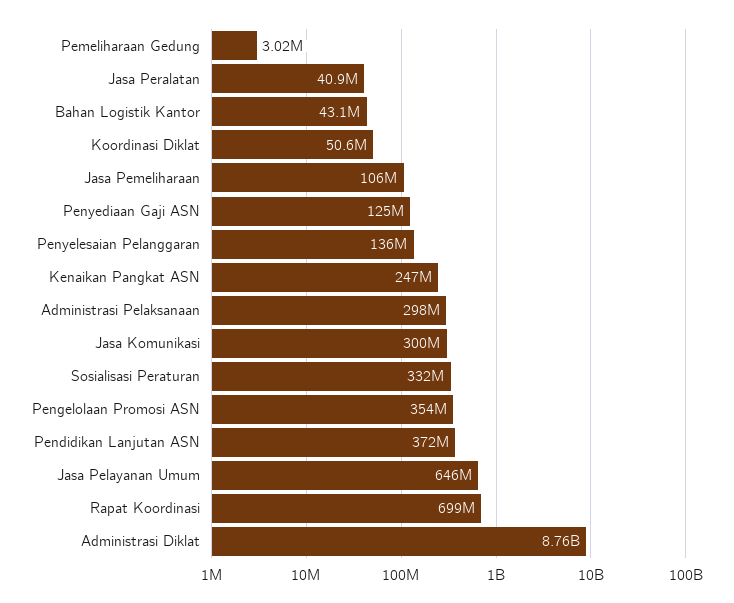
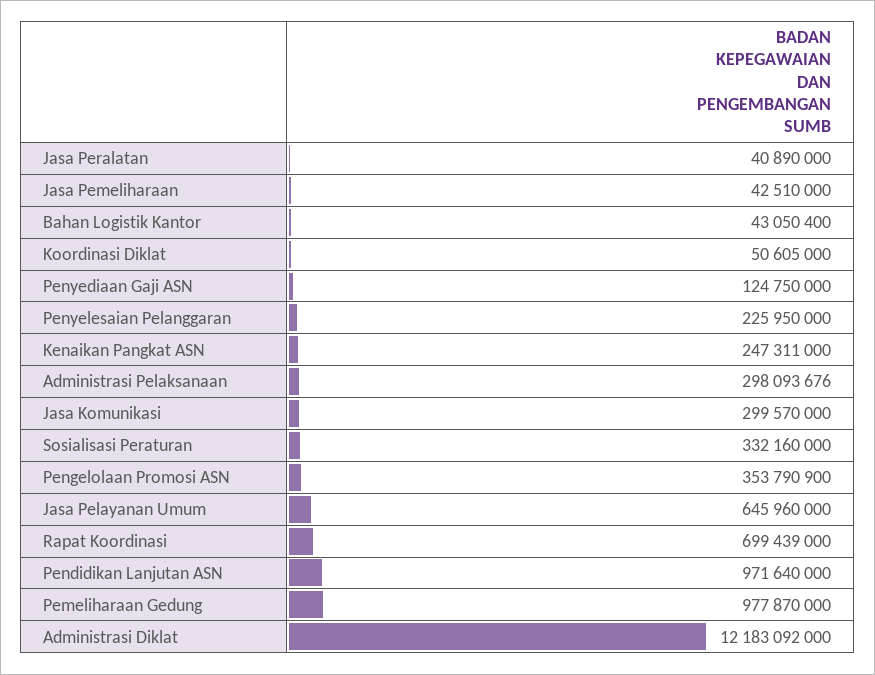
  {
-   "Pemeliharaan Gedung": 3020000,
+   "Pemeliharaan Gedung": 977870000,
    "Jasa Peralatan": 40890000,
    "Bahan Logistik Kantor": 43050400,
    "Koordinasi Diklat": 50605000,
-   "Jasa Pemeliharaan": 106000000,
+   "Jasa Pemeliharaan": 42510000,
    "Penyediaan Gaji ASN": 124750000,
-   "Penyelesaian Pelanggaran": 136000000,
+   "Penyelesaian Pelanggaran": 225950000,
    "Kenaikan Pangkat ASN": 247311000,
    "Administrasi Pelaksanaan": 298093676,
    "Jasa Komunikasi": 299570000,
    "Sosialisasi Peraturan": 332160000,
    "Pengelolaan Promosi ASN": 353790900,
-   "Pendidikan Lanjutan ASN": 372000000,
+   "Pendidikan Lanjutan ASN": 971640000,
    "Jasa Pelayanan Umum": 645960000,
    "Rapat Koordinasi": 699439000,
-   "Administrasi Diklat": 8760000000
+   "Administrasi Diklat": 12183092000
  }

